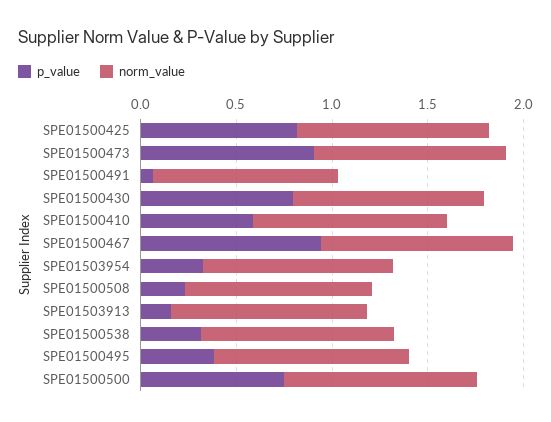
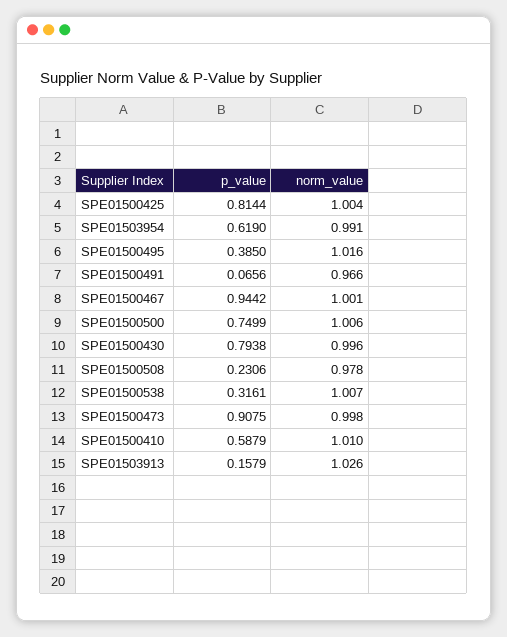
  {
    "p_value": {
      "SPE01500425": 0.8144,
      "SPE01500473": 0.9075,
      "SPE01500491": 0.0656,
      "SPE01500430": 0.7938,
      "SPE01500410": 0.5879,
      "SPE01500467": 0.9442,
-     "SPE01503954": 0.3,
+     "SPE01503954": 0.619,
      "SPE01500508": 0.2306,
      "SPE01503913": 0.1579,
      "SPE01500538": 0.3161,
      "SPE01500495": 0.385,
      "SPE01500500": 0.7499
    },
    "norm_value": {
      "SPE01500425": 1.004,
      "SPE01500473": 0.998,
      "SPE01500491": 0.966,
      "SPE01500430": 0.996,
      "SPE01500410": 1.01,
      "SPE01500467": 1.001,
      "SPE01503954": 0.991,
      "SPE01500508": 0.978,
      "SPE01503913": 1.026,
      "SPE01500538": 1.007,
      "SPE01500495": 1.016,
      "SPE01500500": 1.006
    }
  }

